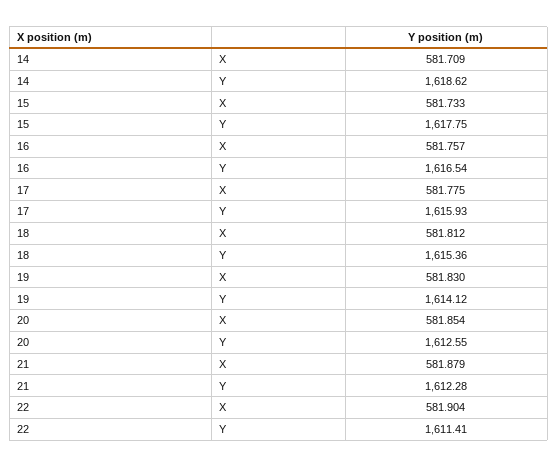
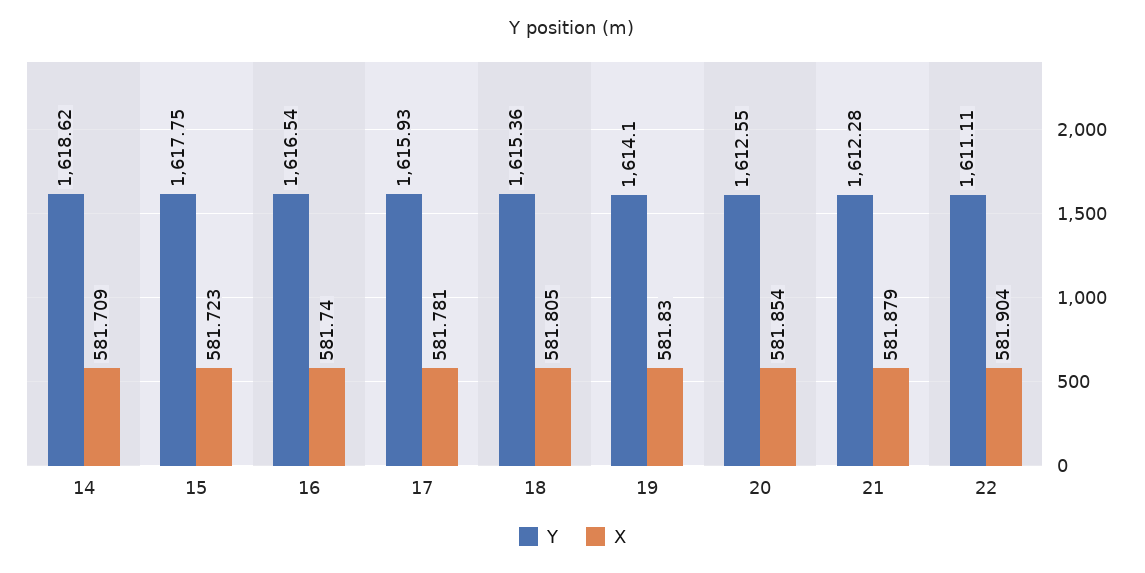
  {
    "X": {
      "14": 581.709,
-     "15": 581.733,
+     "15": 581.723,
-     "16": 581.757,
+     "16": 581.74,
-     "17": 581.775,
+     "17": 581.781,
-     "18": 581.812,
+     "18": 581.805,
      "19": 581.83,
      "20": 581.854,
      "21": 581.879,
      "22": 581.904
    },
    "Y": {
      "14": 1618.62,
      "15": 1617.75,
      "16": 1616.54,
      "17": 1615.93,
      "18": 1615.36,
-     "19": 1614.12,
+     "19": 1614.1,
      "20": 1612.55,
      "21": 1612.28,
-     "22": 1611.41
+     "22": 1611.11
    }
  }

